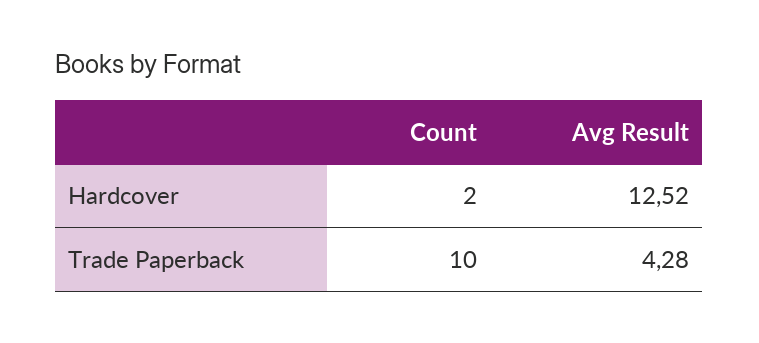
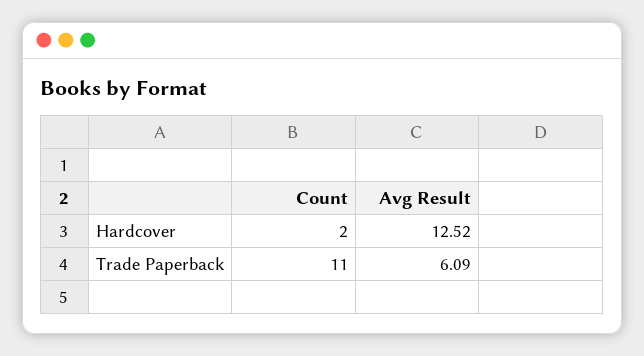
  {
    "Count": {
      "Hardcover": 2,
-     "Trade Paperback": 10
+     "Trade Paperback": 11
    },
    "Avg Result": {
      "Hardcover": 12.52,
-     "Trade Paperback": 4.28
+     "Trade Paperback": 6.09
    }
  }

